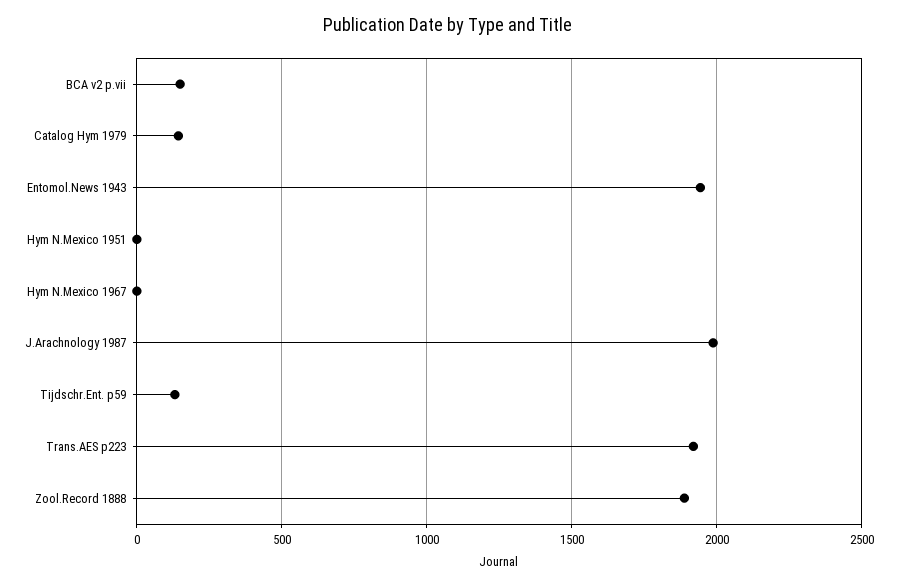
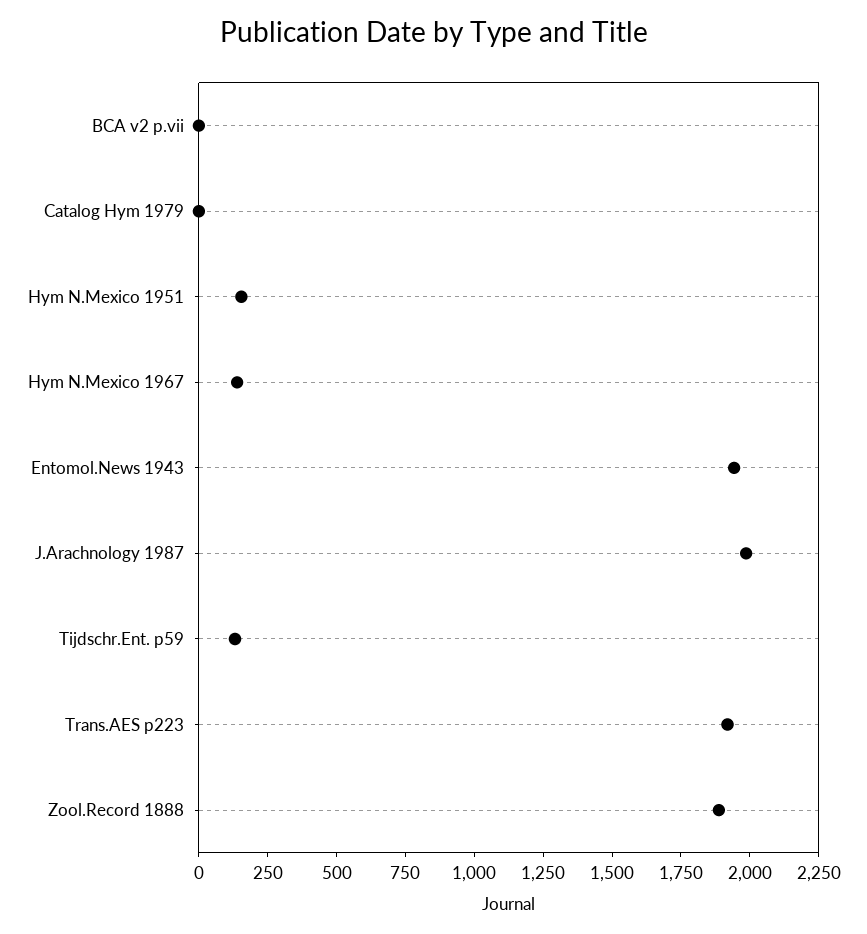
  {
-   "BCA v2 p.vii": 150,
+   "BCA v2 p.vii": 0,
-   "Catalog Hym 1979": 150,
+   "Catalog Hym 1979": 0,
    "Entomol.News 1943": 1950,
-   "Hym N.Mexico 1951": 0,
+   "Hym N.Mexico 1951": 150,
-   "Hym N.Mexico 1967": 0,
+   "Hym N.Mexico 1967": 150,
    "J.Arachnology 1987": 2000,
    "Tijdschr.Ent. p59": 150,
    "Trans.AES p223": 1900,
    "Zool.Record 1888": 1900
  }

